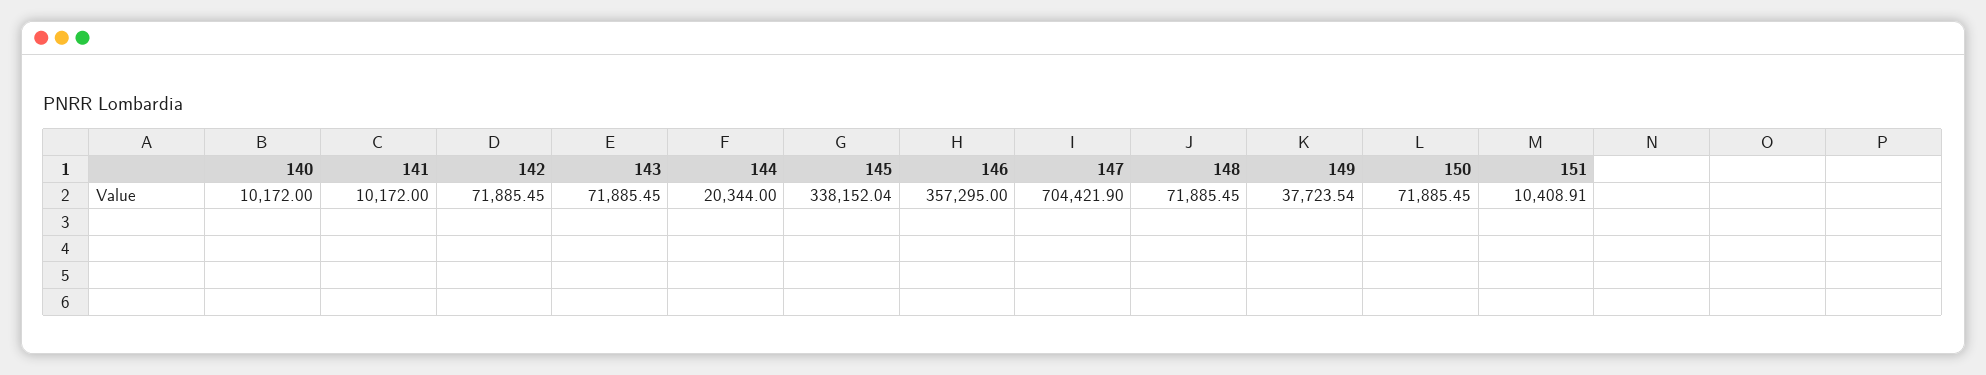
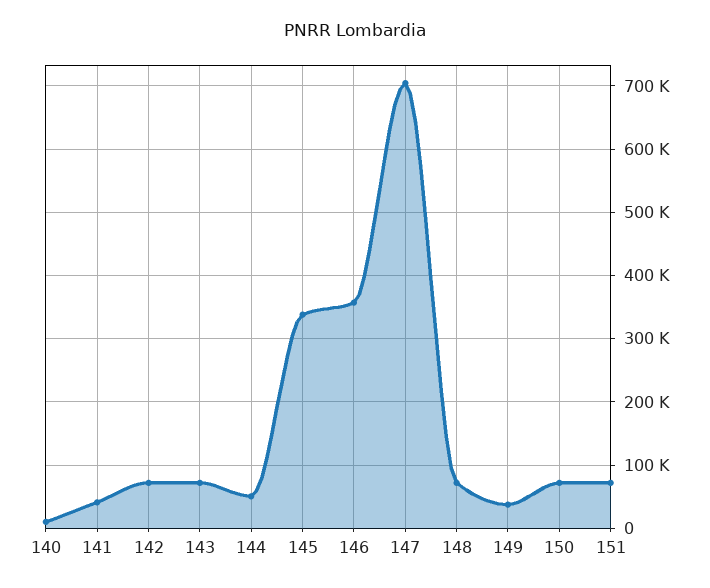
  {
    "140": 10172,
-   "141": 10172,
+   "141": 40000,
    "142": 71885.45,
    "143": 71885.45,
-   "144": 20344,
+   "144": 50000,
    "145": 338152.04,
    "146": 357295,
    "147": 704421.9,
    "148": 71885.45,
    "149": 37723.54,
    "150": 71885.45,
-   "151": 10408.91
+   "151": 70000
  }

